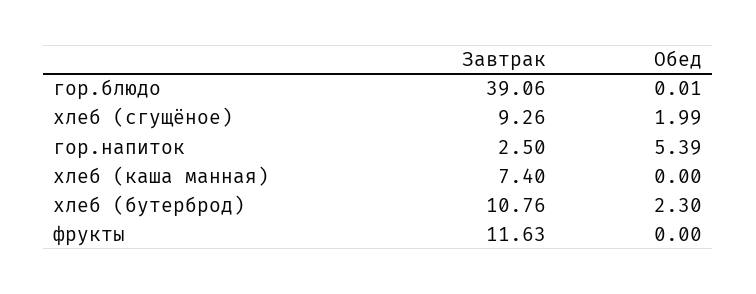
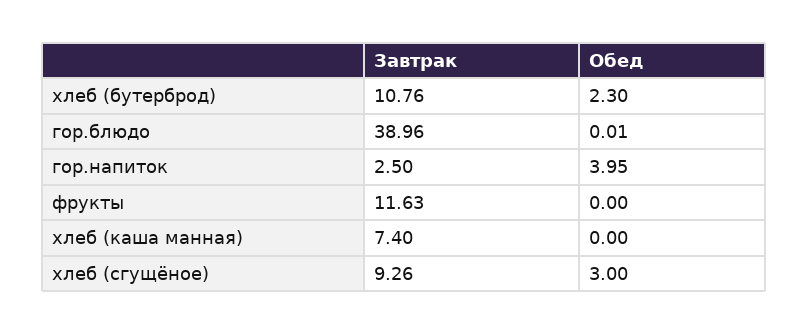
  {
    "Завтрак": {
-     "гор.блюдо": 39.06,
+     "гор.блюдо": 38.96,
      "хлеб (сгущёное)": 9.26,
      "гор.напиток": 2.5,
      "хлеб (каша манная)": 7.4,
      "хлеб (бутерброд)": 10.76,
      "фрукты": 11.63
    },
    "Обед": {
      "гор.блюдо": 0.01,
-     "хлеб (сгущёное)": 1.99,
+     "хлеб (сгущёное)": 3,
-     "гор.напиток": 5.39,
+     "гор.напиток": 3.95,
      "хлеб (каша манная)": 0,
      "хлеб (бутерброд)": 2.3,
      "фрукты": 0
    }
  }

